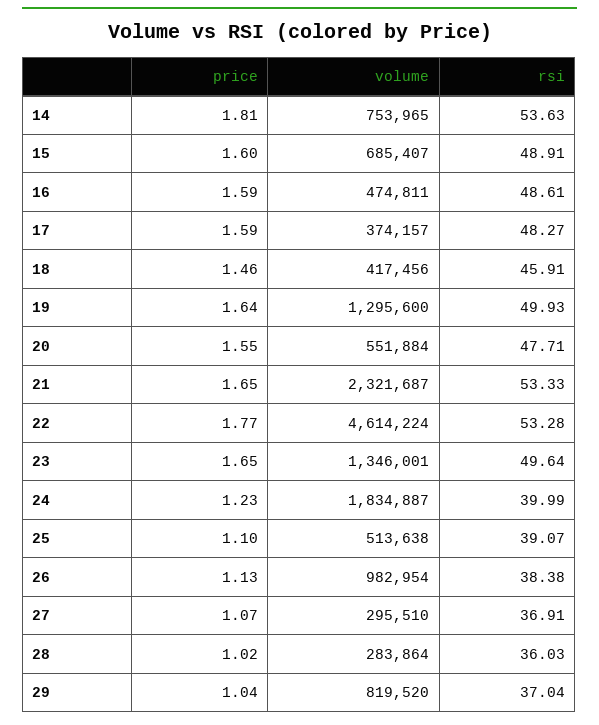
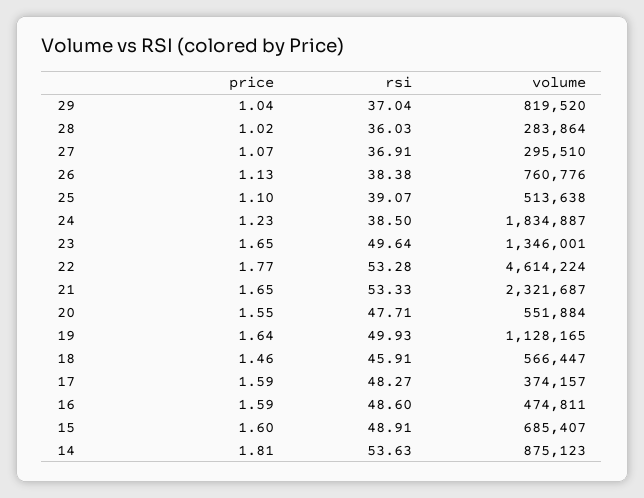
  {
    "price": {
      "14": 1.81,
      "15": 1.6,
      "16": 1.59,
      "17": 1.59,
      "18": 1.46,
      "19": 1.64,
      "20": 1.55,
      "21": 1.65,
      "22": 1.77,
      "23": 1.65,
      "24": 1.23,
      "25": 1.1,
      "26": 1.13,
      "27": 1.07,
      "28": 1.02,
      "29": 1.04
    },
    "volume": {
-     "14": 753965,
+     "14": 875123,
      "15": 685407,
      "16": 474811,
      "17": 374157,
-     "18": 417456,
+     "18": 566447,
-     "19": 1295600,
+     "19": 1128165,
      "20": 551884,
      "21": 2321687,
      "22": 4614224,
      "23": 1346001,
      "24": 1834887,
      "25": 513638,
-     "26": 982954,
+     "26": 760776,
      "27": 295510,
      "28": 283864,
      "29": 819520
    },
    "rsi": {
      "14": 53.63,
      "15": 48.91,
-     "16": 48.61,
+     "16": 48.6,
      "17": 48.27,
      "18": 45.91,
      "19": 49.93,
      "20": 47.71,
      "21": 53.33,
      "22": 53.28,
      "23": 49.64,
-     "24": 39.99,
+     "24": 38.5,
      "25": 39.07,
      "26": 38.38,
      "27": 36.91,
      "28": 36.03,
      "29": 37.04
    }
  }

